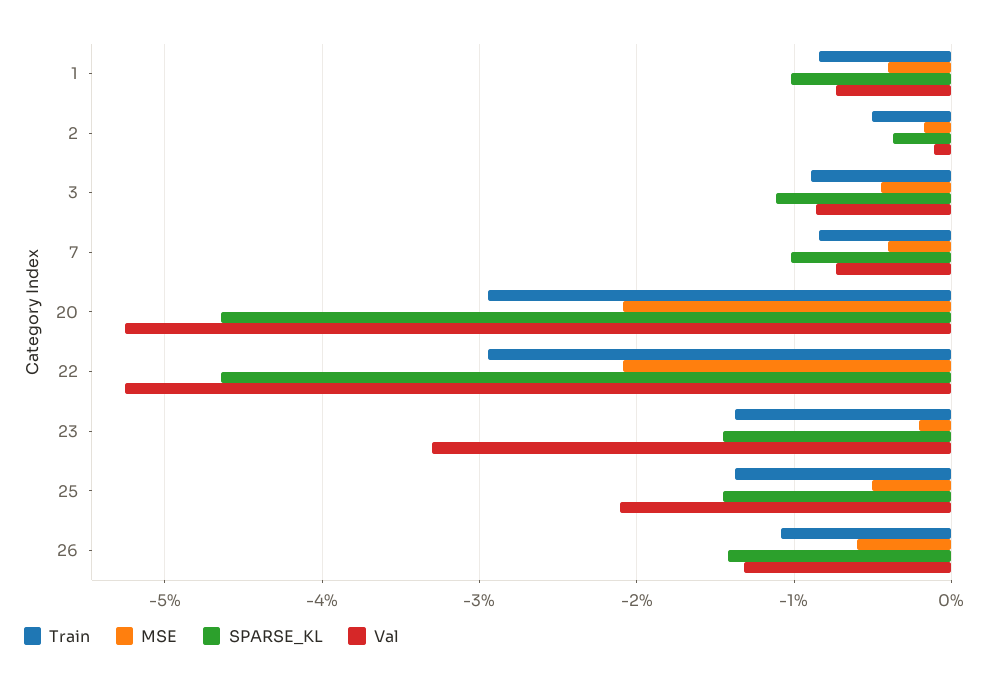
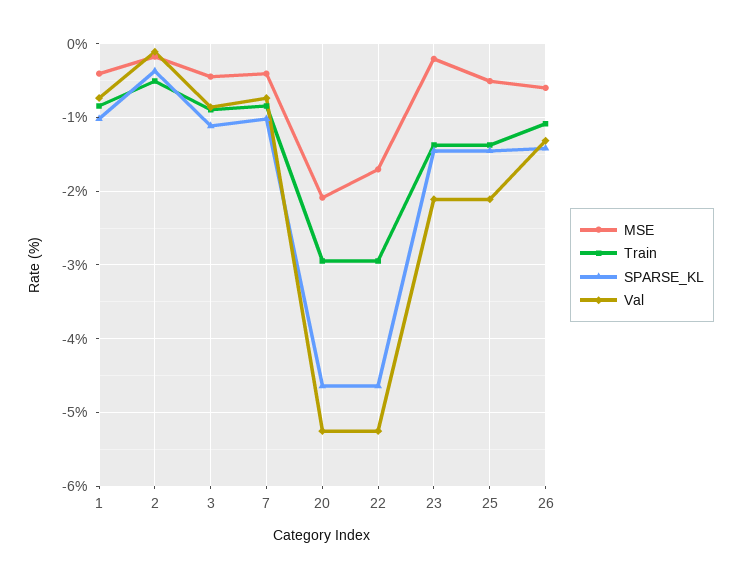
  {
    "Train": {
      "1": -0.8,
      "2": -0.5,
      "3": -0.9,
      "7": -0.8,
      "20": -2.9,
      "22": -2.9,
      "23": -1.4,
      "25": -1.4,
      "26": -1.1
    },
    "MSE": {
      "1": -0.4,
      "2": -0.2,
      "3": -0.4,
      "7": -0.4,
      "20": -2.1,
-     "22": -2.1,
+     "22": -1.7,
      "23": -0.2,
      "25": -0.5,
      "26": -0.6
    },
    "SPARSE_KL": {
      "1": -1,
      "2": -0.4,
      "3": -1.1,
      "7": -1,
      "20": -4.6,
      "22": -4.6,
      "23": -1.5,
      "25": -1.5,
      "26": -1.4
    },
    "Val": {
      "1": -0.7,
      "2": -0.1,
      "3": -0.9,
      "7": -0.7,
      "20": -5.3,
      "22": -5.3,
-     "23": -3.3,
+     "23": -2.1,
      "25": -2.1,
      "26": -1.3
    }
  }

